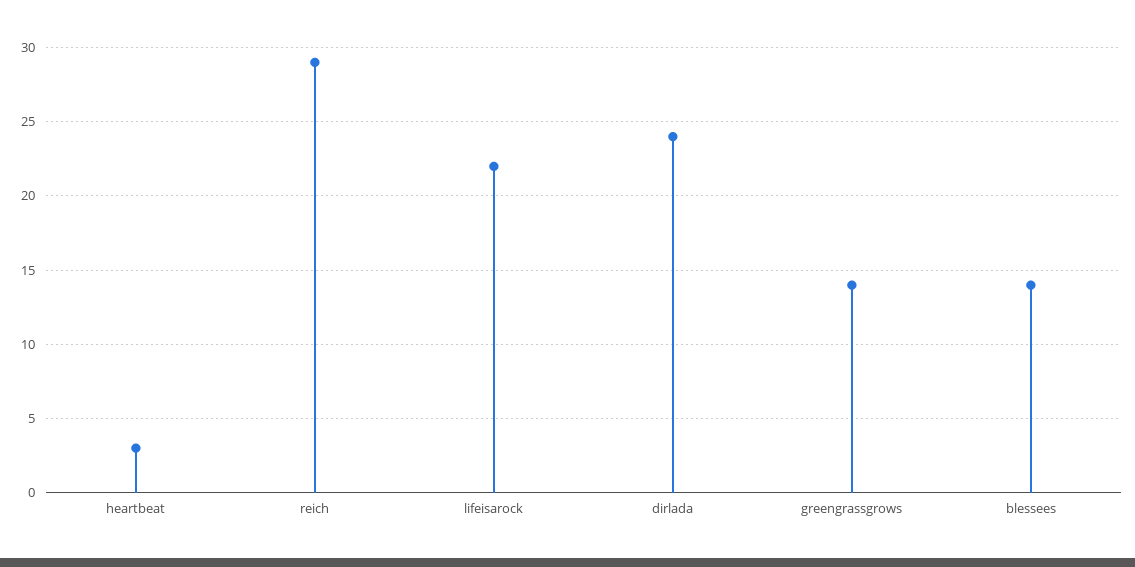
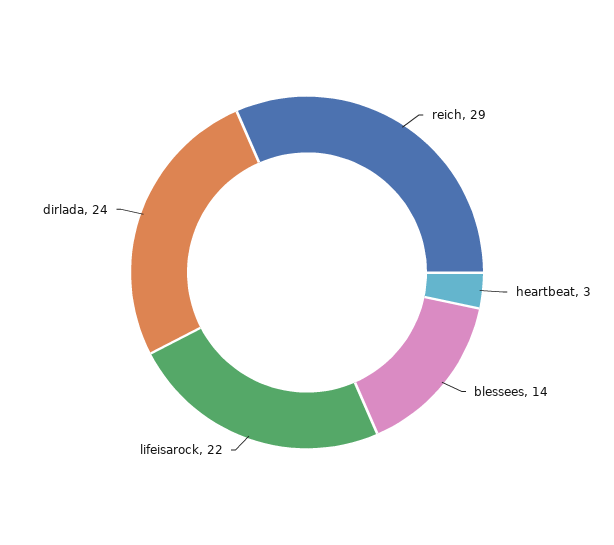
  {
    "heartbeat": 3,
    "reich": 29,
    "lifeisarock": 22,
    "dirlada": 24,
-   "greengrassgrows": 14,
    "blessees": 14
  }

